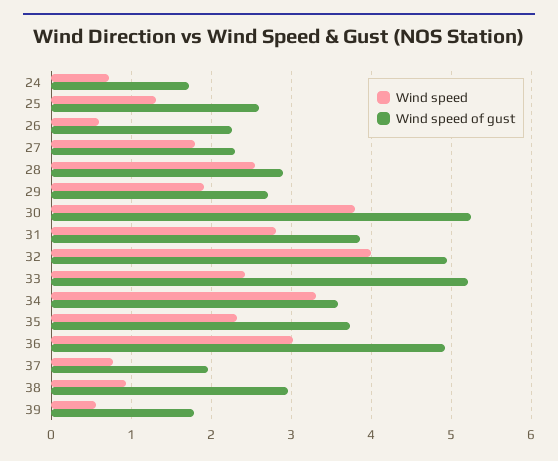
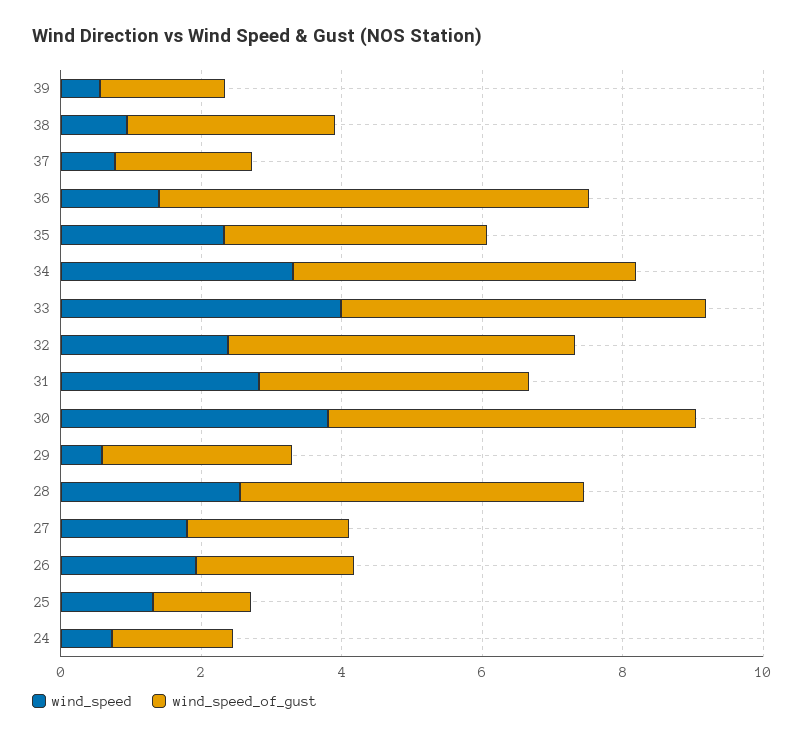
  {
    "Wind speed": {
      "24": 0.7,
      "25": 1.3,
-     "26": 0.6,
+     "26": 2,
      "27": 1.8,
      "28": 2.6,
-     "29": 1.9,
+     "29": 0.5,
      "30": 3.8,
      "31": 2.8,
-     "32": 4,
+     "32": 2.5,
-     "33": 2.4,
+     "33": 4,
      "34": 3.3,
      "35": 2.3,
-     "36": 3,
+     "36": 1.5,
      "37": 0.8,
      "38": 0.9,
      "39": 0.6
    },
    "Wind speed of gust": {
      "24": 1.7,
-     "25": 2.6,
+     "25": 1.5,
      "26": 2.3,
      "27": 2.3,
-     "28": 2.9,
+     "28": 5,
      "29": 2.7,
      "30": 5.2,
      "31": 3.9,
      "32": 4.9,
      "33": 5.2,
-     "34": 3.6,
+     "34": 5,
      "35": 3.7,
-     "36": 4.9,
+     "36": 6,
      "37": 2,
      "38": 3,
      "39": 1.8
    }
  }

